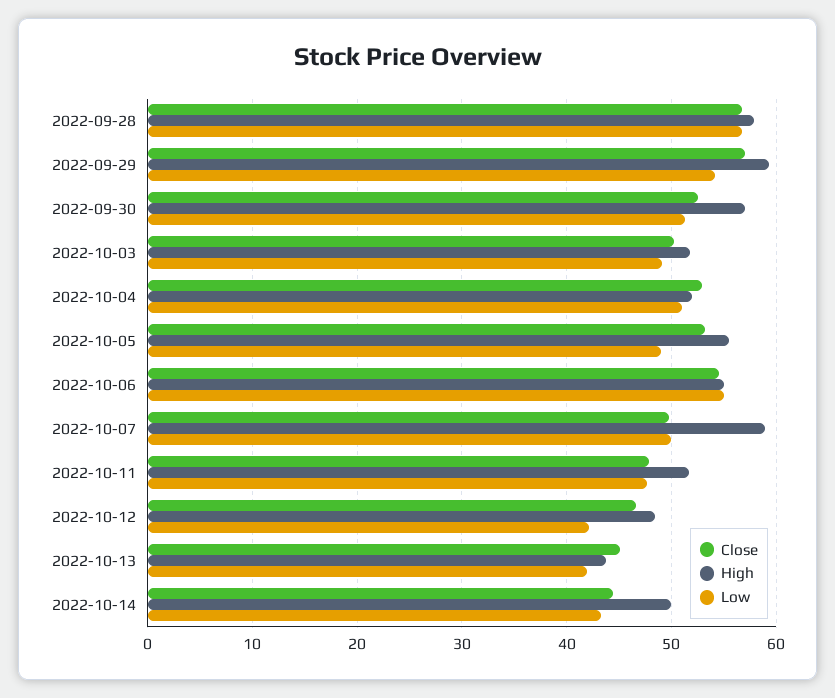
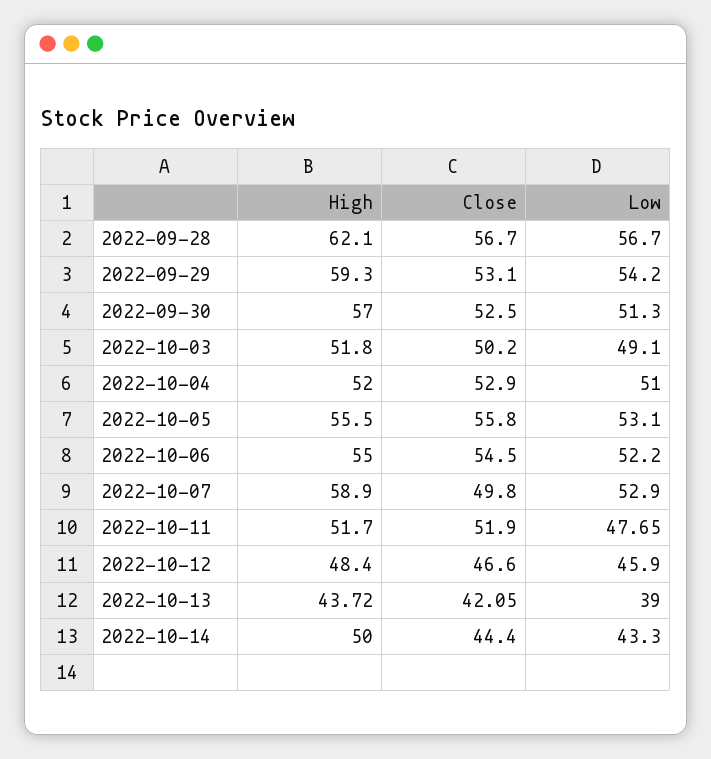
  {
    "Close": {
      "2022-09-28": 56.7,
-     "2022-09-29": 57,
+     "2022-09-29": 53.1,
      "2022-09-30": 52.5,
      "2022-10-03": 50.2,
      "2022-10-04": 52.9,
-     "2022-10-05": 53,
+     "2022-10-05": 55.8,
      "2022-10-06": 54.5,
      "2022-10-07": 49.8,
-     "2022-10-11": 48,
+     "2022-10-11": 51.9,
      "2022-10-12": 46.6,
-     "2022-10-13": 45,
+     "2022-10-13": 42.05,
      "2022-10-14": 44.4
    },
    "High": {
-     "2022-09-28": 58,
+     "2022-09-28": 62.1,
      "2022-09-29": 59.3,
      "2022-09-30": 57,
      "2022-10-03": 51.8,
      "2022-10-04": 52,
      "2022-10-05": 55.5,
      "2022-10-06": 55,
      "2022-10-07": 58.9,
      "2022-10-11": 51.7,
      "2022-10-12": 48.4,
      "2022-10-13": 43.72,
      "2022-10-14": 50
    },
    "Low": {
      "2022-09-28": 56.7,
      "2022-09-29": 54.2,
      "2022-09-30": 51.3,
      "2022-10-03": 49.1,
      "2022-10-04": 51,
-     "2022-10-05": 49,
+     "2022-10-05": 53.1,
-     "2022-10-06": 55,
+     "2022-10-06": 52.2,
-     "2022-10-07": 50,
+     "2022-10-07": 52.9,
      "2022-10-11": 47.65,
-     "2022-10-12": 42,
+     "2022-10-12": 45.9,
-     "2022-10-13": 42,
+     "2022-10-13": 39,
      "2022-10-14": 43.3
    }
  }

